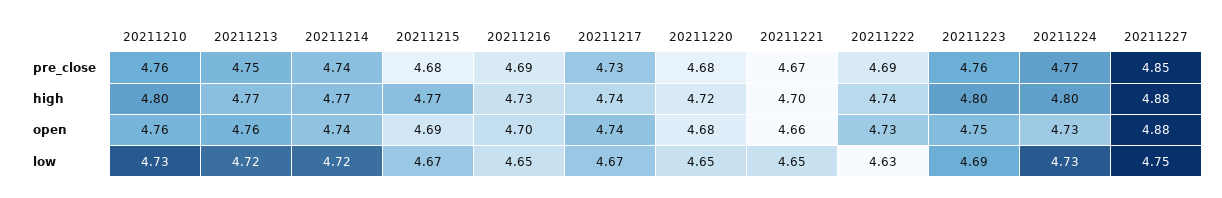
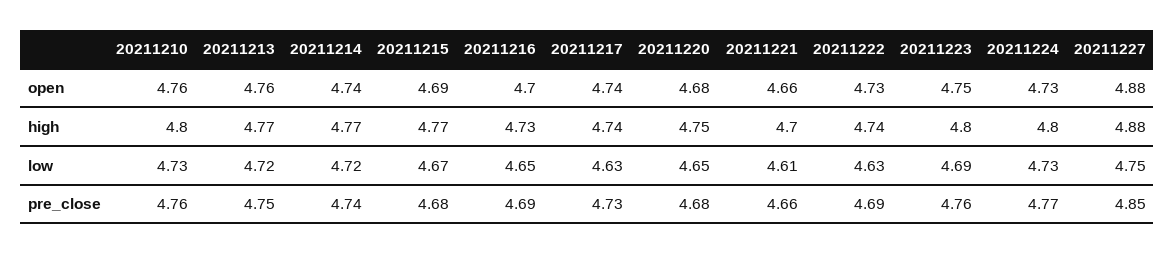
  {
    "20211210": {
      "pre_close": 4.76,
      "high": 4.8,
      "open": 4.76,
      "low": 4.73
    },
    "20211213": {
      "pre_close": 4.75,
      "high": 4.77,
      "open": 4.76,
      "low": 4.72
    },
    "20211214": {
      "pre_close": 4.74,
      "high": 4.77,
      "open": 4.74,
      "low": 4.72
    },
    "20211215": {
      "pre_close": 4.68,
      "high": 4.77,
      "open": 4.69,
      "low": 4.67
    },
    "20211216": {
      "pre_close": 4.69,
      "high": 4.73,
      "open": 4.7,
      "low": 4.65
    },
    "20211217": {
      "pre_close": 4.73,
      "high": 4.74,
      "open": 4.74,
-     "low": 4.67
+     "low": 4.63
    },
    "20211220": {
      "pre_close": 4.68,
-     "high": 4.72,
+     "high": 4.75,
      "open": 4.68,
      "low": 4.65
    },
    "20211221": {
-     "pre_close": 4.67,
+     "pre_close": 4.66,
      "high": 4.7,
      "open": 4.66,
-     "low": 4.65
+     "low": 4.61
    },
    "20211222": {
      "pre_close": 4.69,
      "high": 4.74,
      "open": 4.73,
      "low": 4.63
    },
    "20211223": {
      "pre_close": 4.76,
      "high": 4.8,
      "open": 4.75,
      "low": 4.69
    },
    "20211224": {
      "pre_close": 4.77,
      "high": 4.8,
      "open": 4.73,
      "low": 4.73
    },
    "20211227": {
      "pre_close": 4.85,
      "high": 4.88,
      "open": 4.88,
      "low": 4.75
    }
  }

